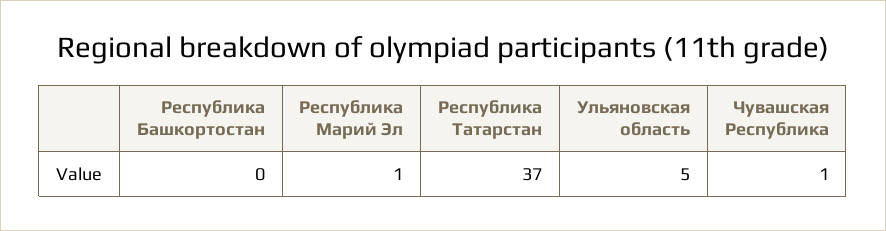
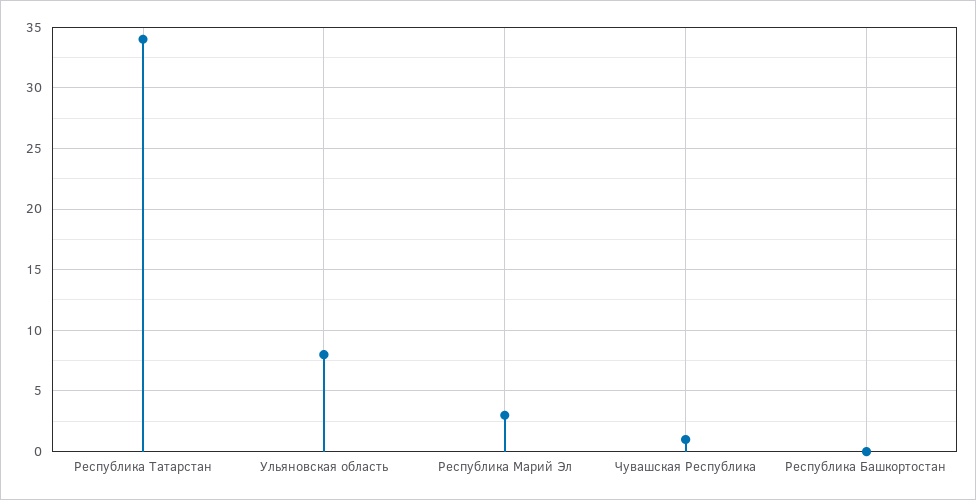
  {
    "Республика Башкортостан": 0,
-   "Республика Марий Эл": 1,
+   "Республика Марий Эл": 3,
-   "Республика Татарстан": 37,
+   "Республика Татарстан": 34,
-   "Ульяновская область": 5,
+   "Ульяновская область": 8,
    "Чувашская Республика": 1
  }

